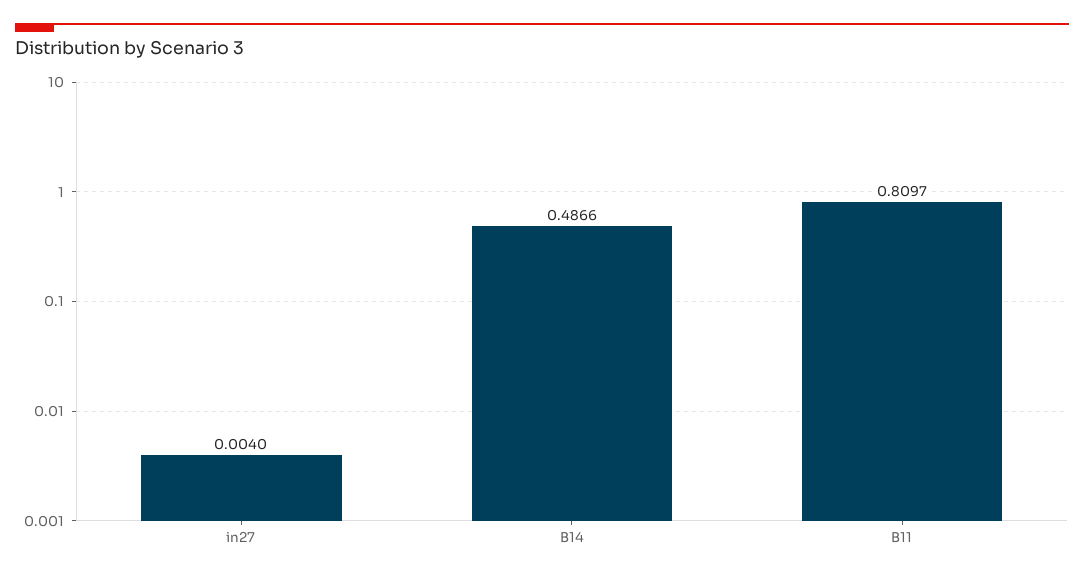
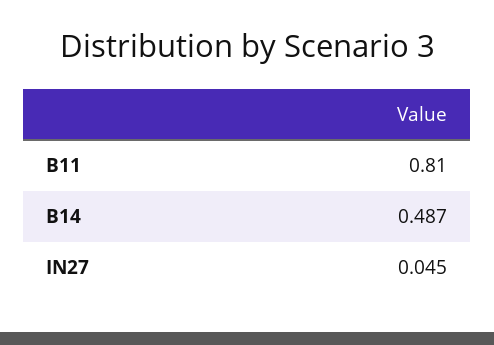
  {
-   "in27": 0.004,
+   "in27": 0.045,
    "B14": 0.4866,
    "B11": 0.8097
  }

